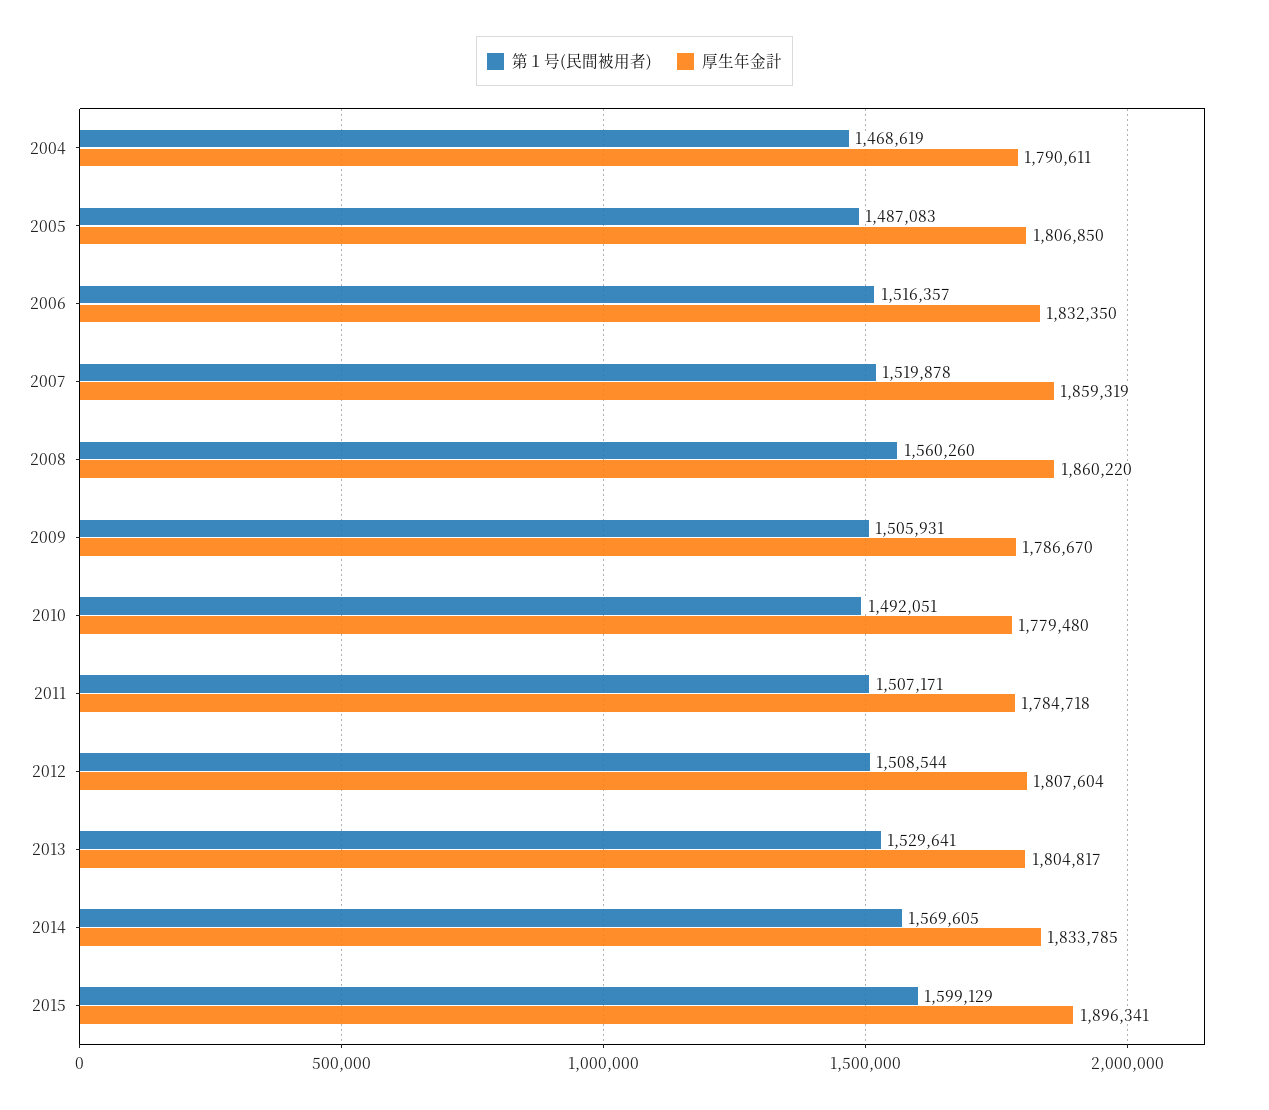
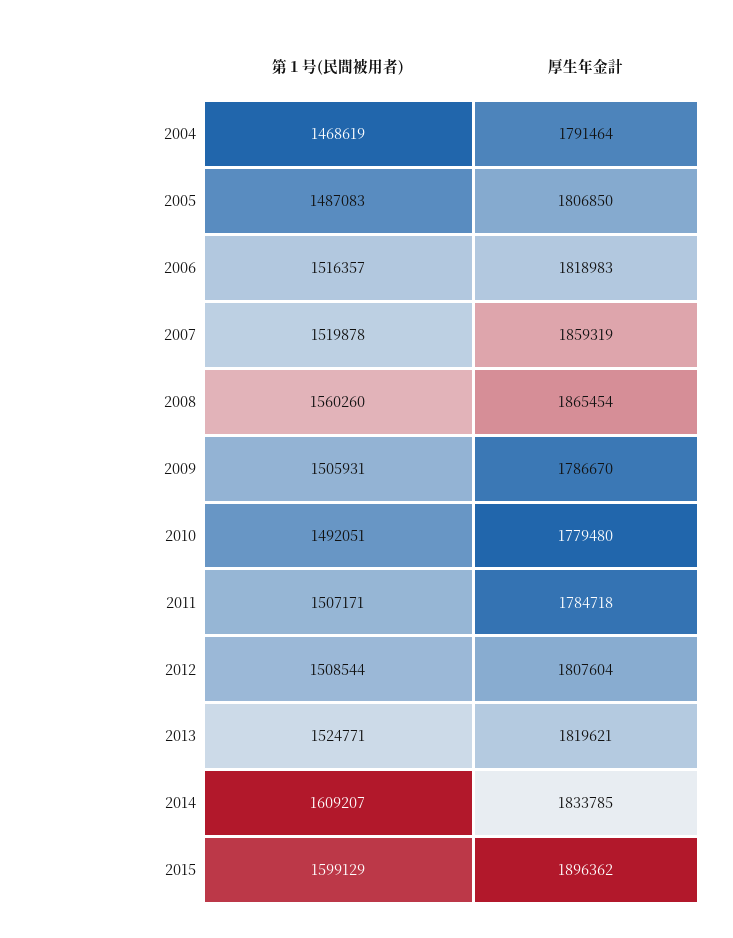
  {
    "第１号(民間被用者)": {
      "2004": 1468619,
      "2005": 1487083,
      "2006": 1516357,
      "2007": 1519878,
      "2008": 1560260,
      "2009": 1505931,
      "2010": 1492051,
      "2011": 1507171,
      "2012": 1508544,
-     "2013": 1529641,
+     "2013": 1524771,
-     "2014": 1569605,
+     "2014": 1609207,
      "2015": 1599129
    },
    "厚生年金計": {
-     "2004": 1790611,
+     "2004": 1791464,
      "2005": 1806850,
-     "2006": 1832350,
+     "2006": 1818983,
      "2007": 1859319,
-     "2008": 1860220,
+     "2008": 1865454,
      "2009": 1786670,
      "2010": 1779480,
      "2011": 1784718,
      "2012": 1807604,
-     "2013": 1804817,
+     "2013": 1819621,
      "2014": 1833785,
-     "2015": 1896341
+     "2015": 1896362
    }
  }

